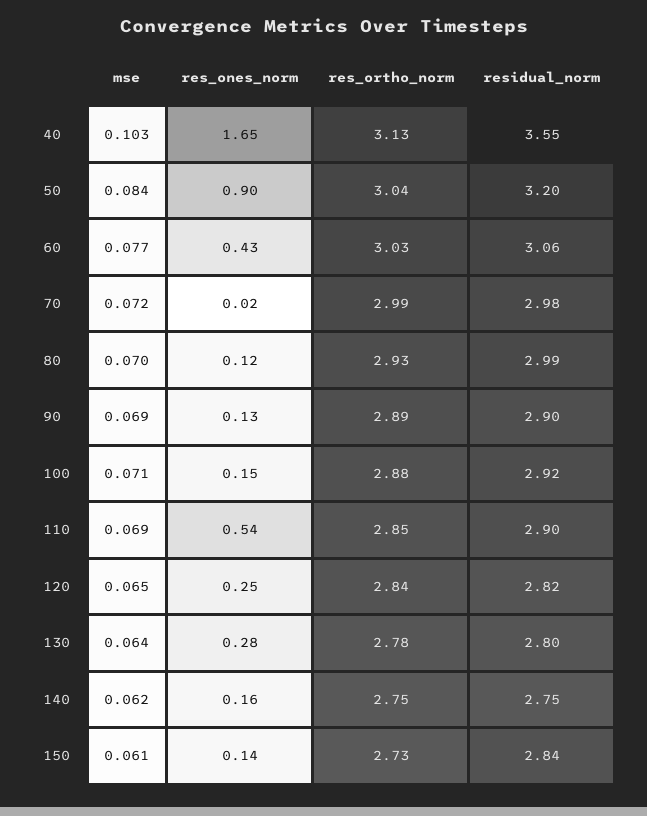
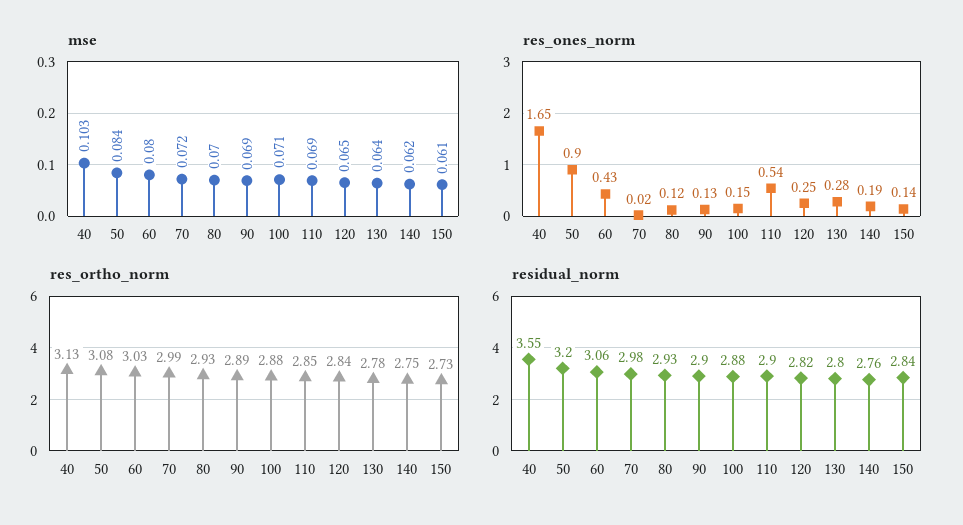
  {
    "mse": {
      "40": 0.103,
      "50": 0.084,
-     "60": 0.077,
+     "60": 0.08,
      "70": 0.072,
      "80": 0.07,
      "90": 0.069,
      "100": 0.071,
      "110": 0.069,
      "120": 0.065,
      "130": 0.064,
      "140": 0.062,
      "150": 0.061
    },
    "res_ones_norm": {
      "40": 1.65,
      "50": 0.9,
      "60": 0.43,
      "70": 0.02,
      "80": 0.12,
      "90": 0.13,
      "100": 0.15,
      "110": 0.54,
      "120": 0.25,
      "130": 0.28,
-     "140": 0.16,
+     "140": 0.19,
      "150": 0.14
    },
    "res_ortho_norm": {
      "40": 3.13,
-     "50": 3.04,
+     "50": 3.08,
      "60": 3.03,
      "70": 2.99,
      "80": 2.93,
      "90": 2.89,
      "100": 2.88,
      "110": 2.85,
      "120": 2.84,
      "130": 2.78,
      "140": 2.75,
      "150": 2.73
    },
    "residual_norm": {
      "40": 3.55,
      "50": 3.2,
      "60": 3.06,
      "70": 2.98,
-     "80": 2.99,
+     "80": 2.93,
      "90": 2.9,
-     "100": 2.92,
+     "100": 2.88,
      "110": 2.9,
      "120": 2.82,
      "130": 2.8,
-     "140": 2.75,
+     "140": 2.76,
      "150": 2.84
    }
  }

